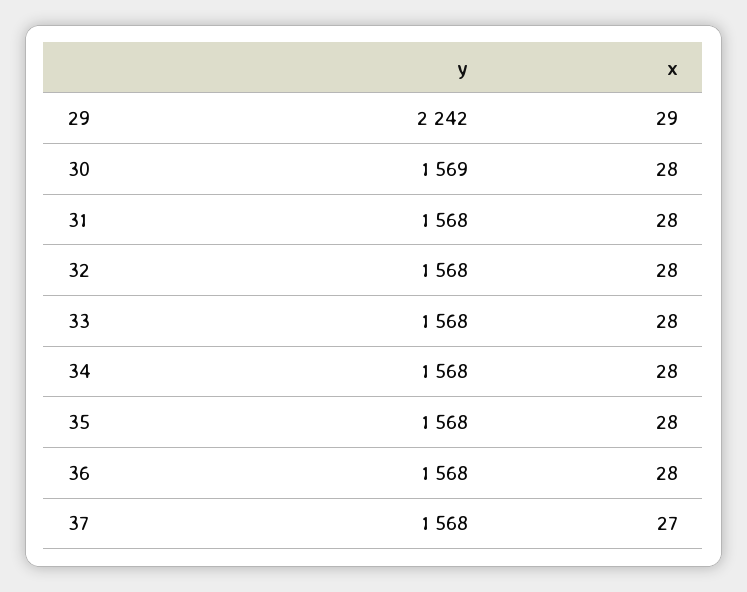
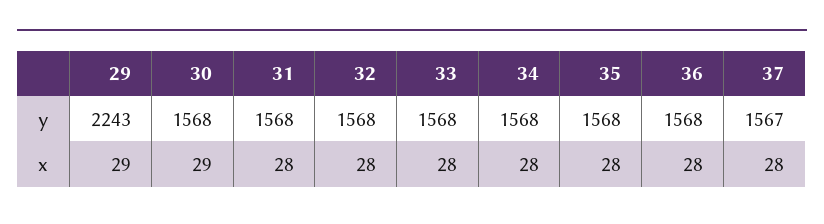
  {
    "y": {
-     "29": 2242,
+     "29": 2243,
-     "30": 1569,
+     "30": 1568,
      "31": 1568,
      "32": 1568,
      "33": 1568,
      "34": 1568,
      "35": 1568,
      "36": 1568,
-     "37": 1568
+     "37": 1567
    },
    "x": {
      "29": 29,
-     "30": 28,
+     "30": 29,
      "31": 28,
      "32": 28,
      "33": 28,
      "34": 28,
      "35": 28,
      "36": 28,
-     "37": 27
+     "37": 28
    }
  }

